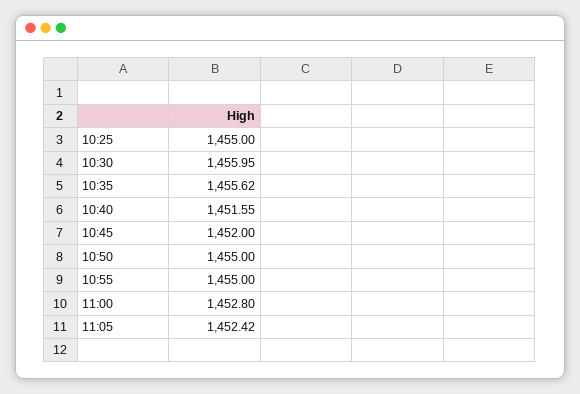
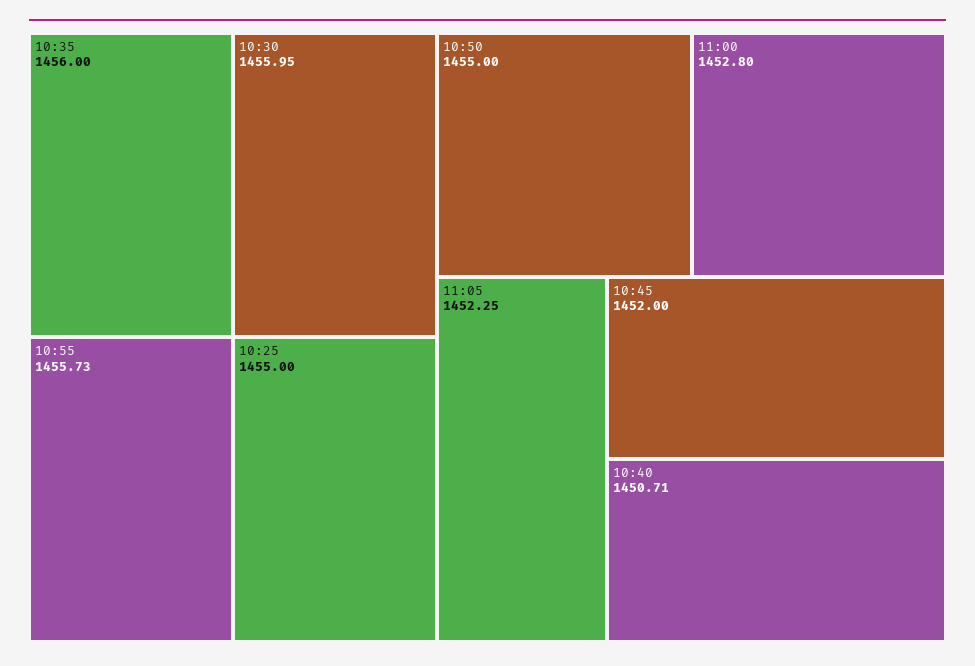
  {
    "10:25": 1455,
    "10:30": 1455.95,
-   "10:35": 1455.62,
+   "10:35": 1456,
-   "10:40": 1451.55,
+   "10:40": 1450.71,
    "10:45": 1452,
    "10:50": 1455,
-   "10:55": 1455,
+   "10:55": 1455.73,
    "11:00": 1452.8,
-   "11:05": 1452.42
+   "11:05": 1452.25
  }

